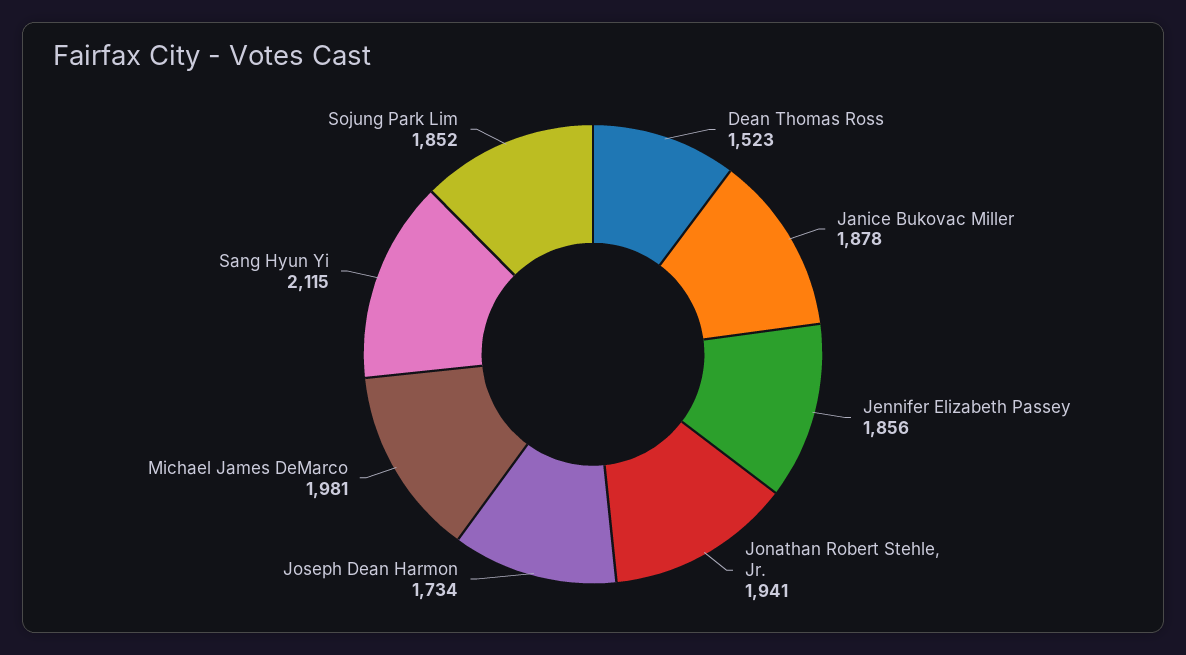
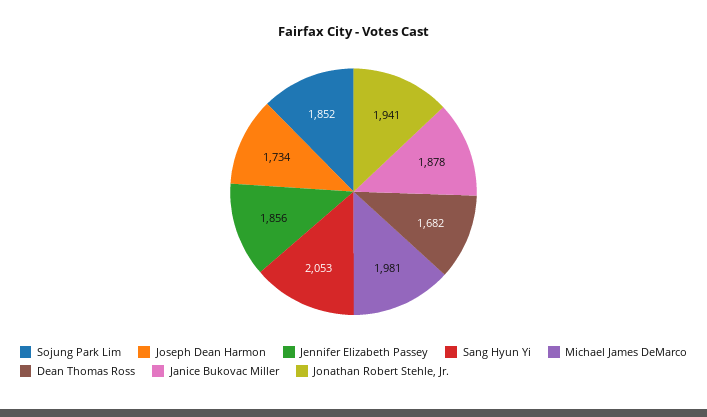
  {
-   "Dean Thomas Ross": 1523,
+   "Dean Thomas Ross": 1682,
    "Janice Bukovac Miller": 1878,
    "Jennifer Elizabeth Passey": 1856,
    "Jonathan Robert Stehle, Jr.": 1941,
    "Joseph Dean Harmon": 1734,
    "Michael James DeMarco": 1981,
-   "Sang Hyun Yi": 2115,
+   "Sang Hyun Yi": 2053,
    "Sojung Park Lim": 1852
  }

